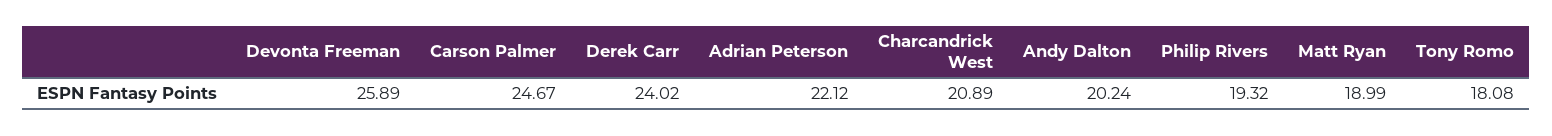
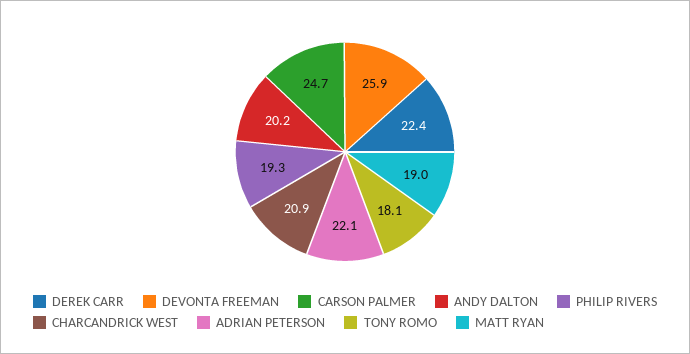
  {
    "Devonta Freeman": 25.89,
    "Carson Palmer": 24.67,
-   "Derek Carr": 24.02,
+   "Derek Carr": 22.4,
    "Adrian Peterson": 22.12,
    "Charcandrick West": 20.89,
    "Andy Dalton": 20.24,
    "Philip Rivers": 19.32,
    "Matt Ryan": 18.99,
    "Tony Romo": 18.08
  }

